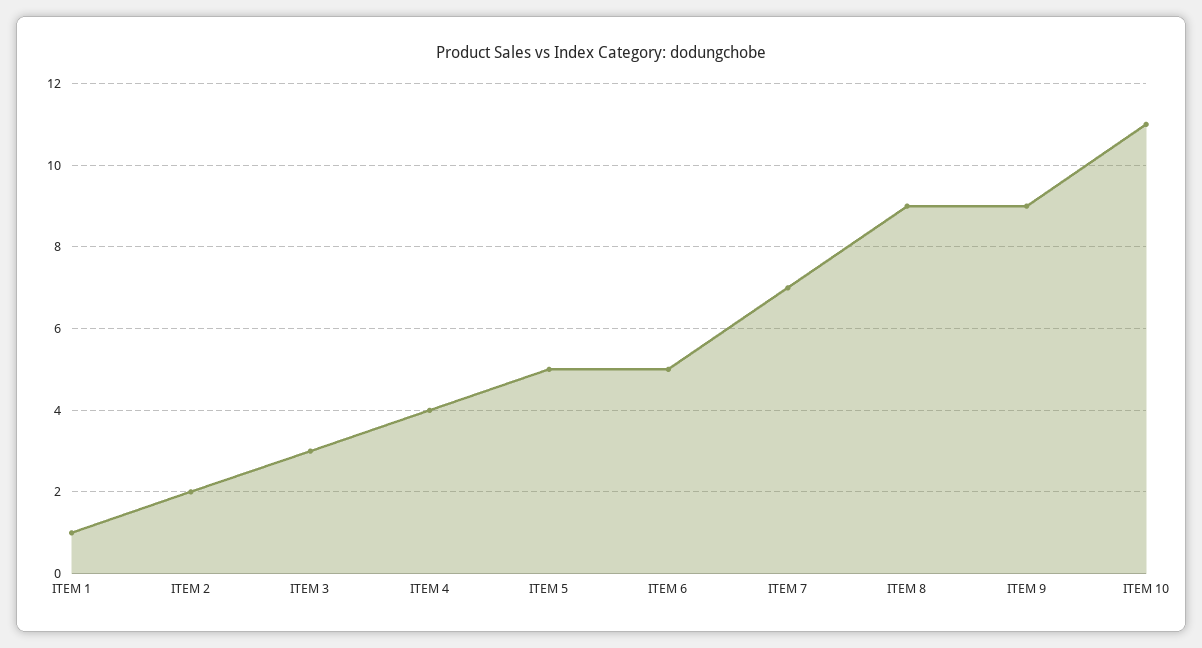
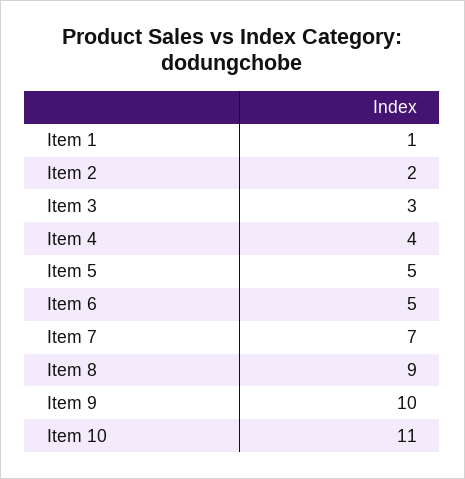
  {
    "ITEM 1": 1,
    "ITEM 2": 2,
    "ITEM 3": 3,
    "ITEM 4": 4,
    "ITEM 5": 5,
    "ITEM 6": 5,
    "ITEM 7": 7,
    "ITEM 8": 9,
-   "ITEM 9": 9,
+   "ITEM 9": 10,
    "ITEM 10": 11
  }

